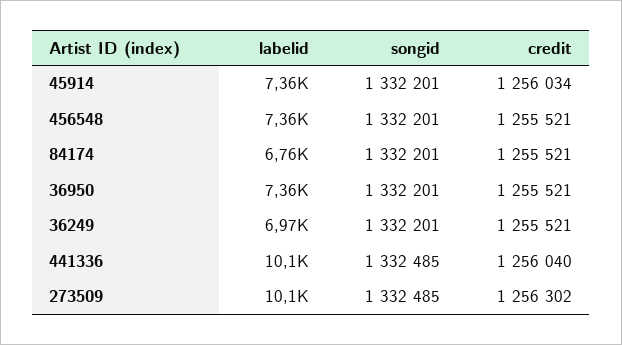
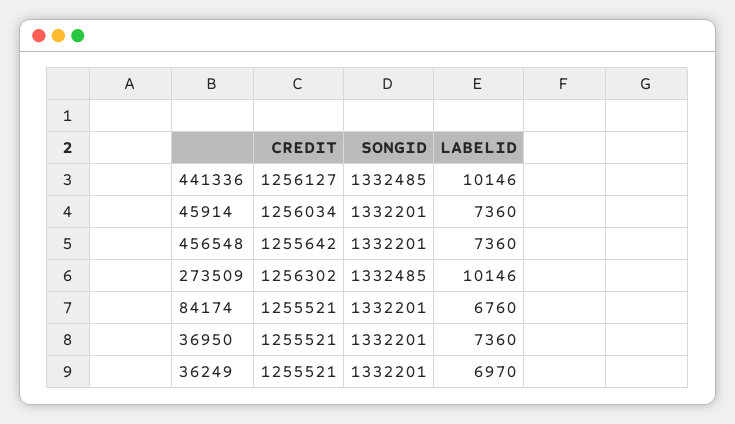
  {
    "labelid": {
      "45914": 7360,
      "456548": 7360,
      "84174": 6760,
      "36950": 7360,
      "36249": 6970,
      "441336": 10146,
      "273509": 10146
    },
    "songid": {
      "45914": 1332201,
      "456548": 1332201,
      "84174": 1332201,
      "36950": 1332201,
      "36249": 1332201,
      "441336": 1332485,
      "273509": 1332485
    },
    "credit": {
      "45914": 1256034,
-     "456548": 1255521,
+     "456548": 1255642,
      "84174": 1255521,
      "36950": 1255521,
      "36249": 1255521,
-     "441336": 1256040,
+     "441336": 1256127,
      "273509": 1256302
    }
  }

